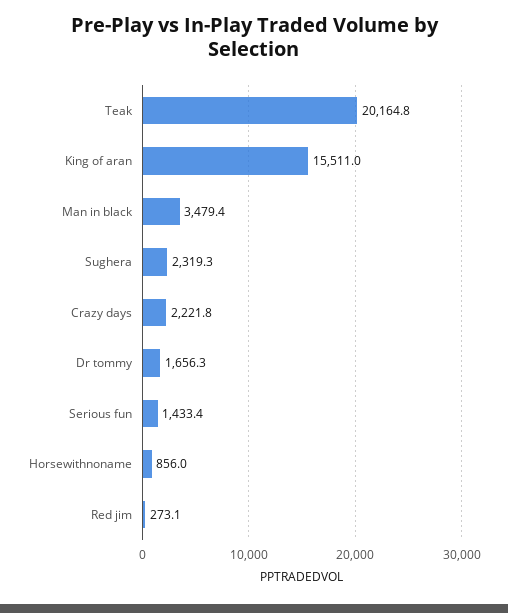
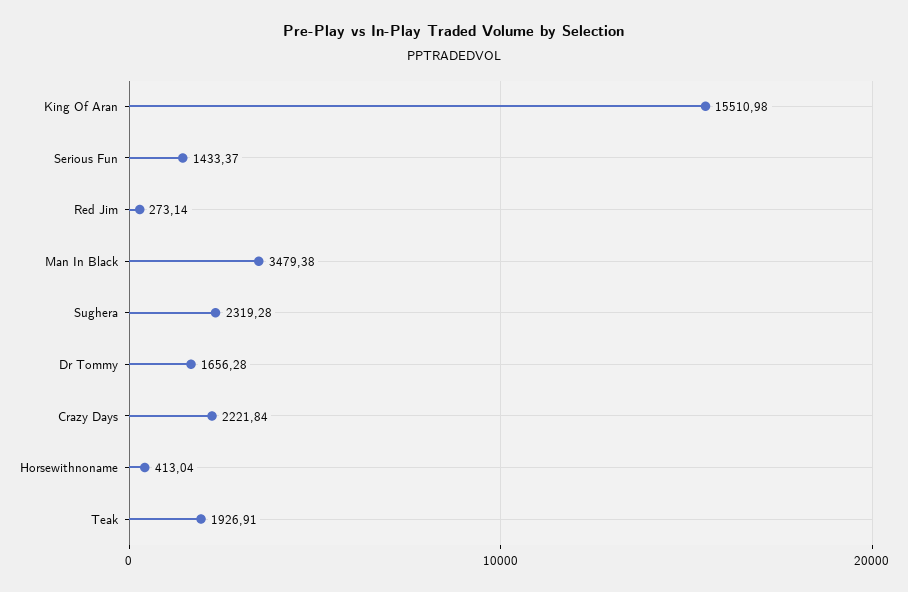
  {
-   "Teak": 20164.8,
+   "Teak": 1926.91,
    "King of aran": 15510.98,
    "Man in black": 3479.38,
    "Sughera": 2319.28,
    "Crazy days": 2221.84,
    "Dr tommy": 1656.28,
    "Serious fun": 1433.37,
-   "Horsewithnoname": 856,
+   "Horsewithnoname": 413.04,
    "Red jim": 273.14
  }

